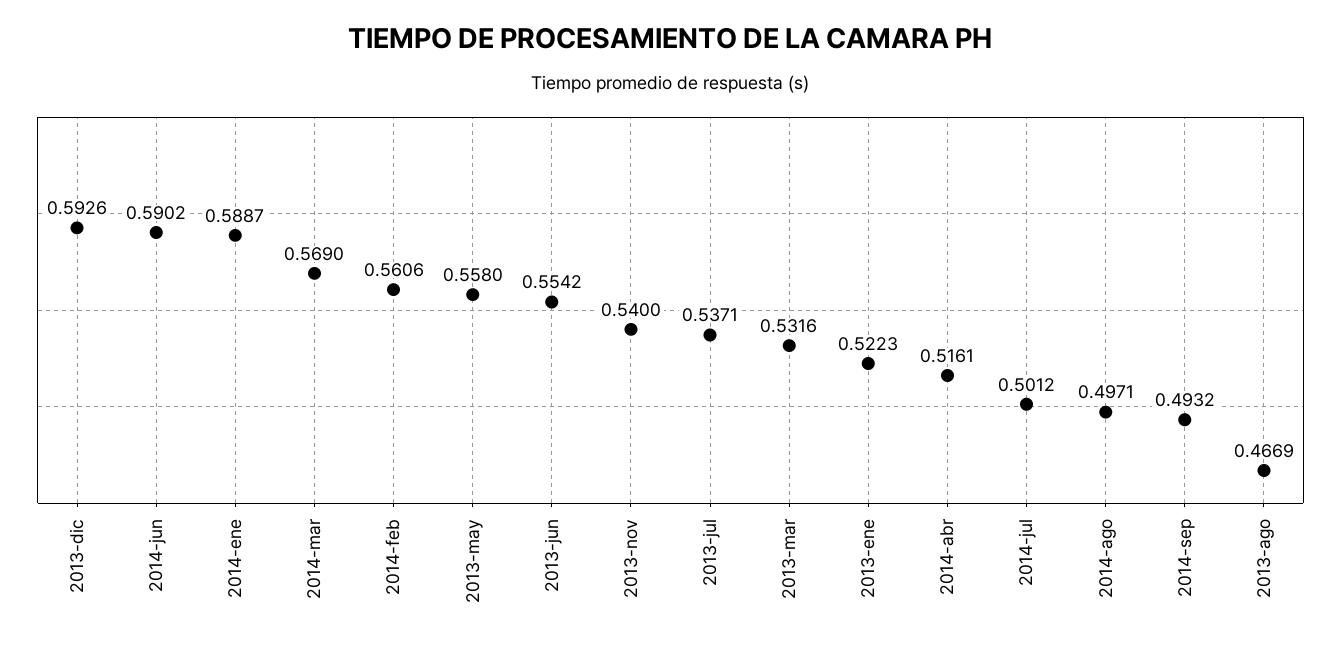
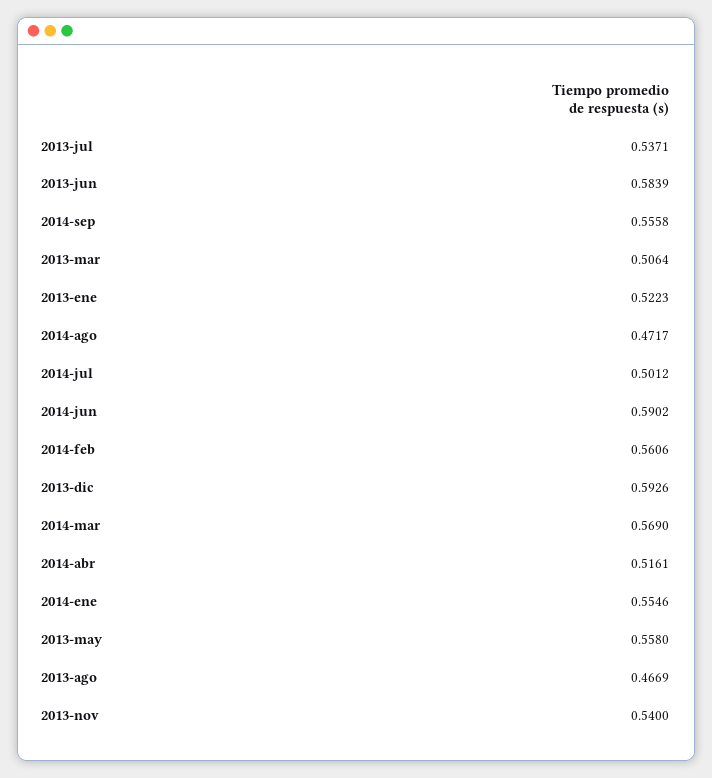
  {
    "2013-dic": 0.5926,
    "2014-jun": 0.5902,
-   "2014-ene": 0.5887,
+   "2014-ene": 0.5546,
    "2014-mar": 0.569,
    "2014-feb": 0.5606,
    "2013-may": 0.558,
-   "2013-jun": 0.5542,
+   "2013-jun": 0.5839,
    "2013-nov": 0.54,
    "2013-jul": 0.5371,
-   "2013-mar": 0.5316,
+   "2013-mar": 0.5064,
    "2013-ene": 0.5223,
    "2014-abr": 0.5161,
    "2014-jul": 0.5012,
-   "2014-ago": 0.4971,
+   "2014-ago": 0.4717,
-   "2014-sep": 0.4932,
+   "2014-sep": 0.5558,
    "2013-ago": 0.4669
  }

